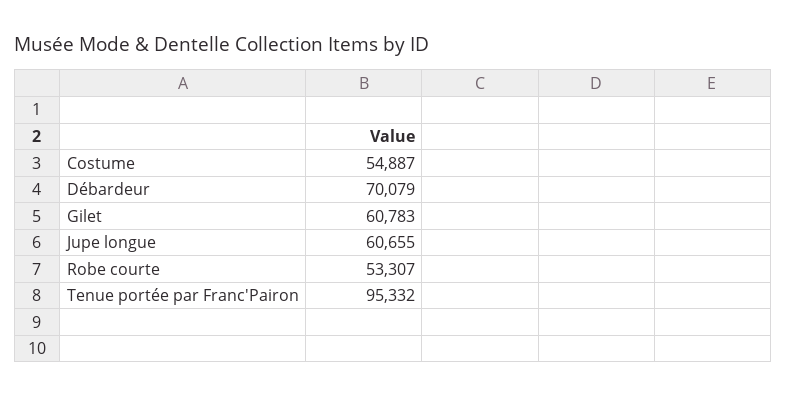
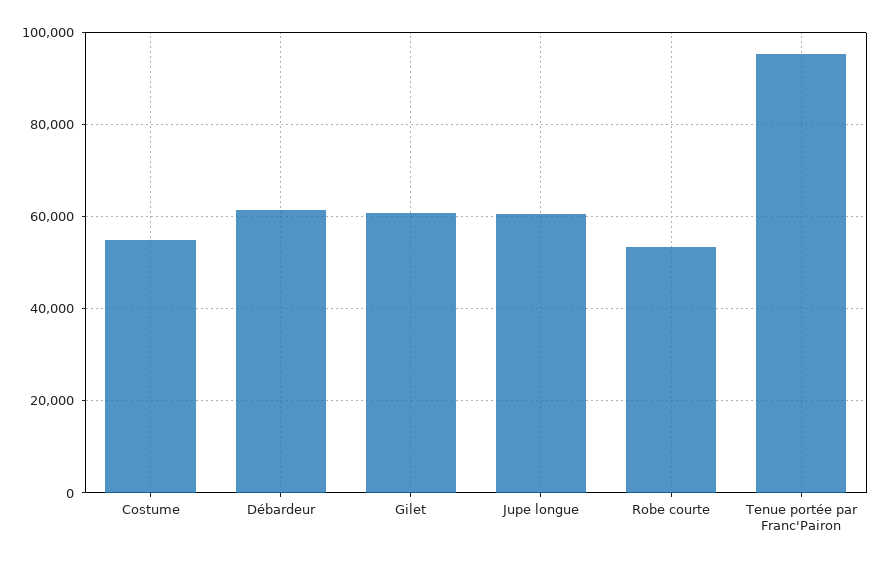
  {
    "Costume": 54887,
-   "Débardeur": 70079,
+   "Débardeur": 62000,
    "Gilet": 60783,
    "Jupe longue": 60655,
    "Robe courte": 53307,
    "Tenue portée par Franc'Pairon": 95332
  }

